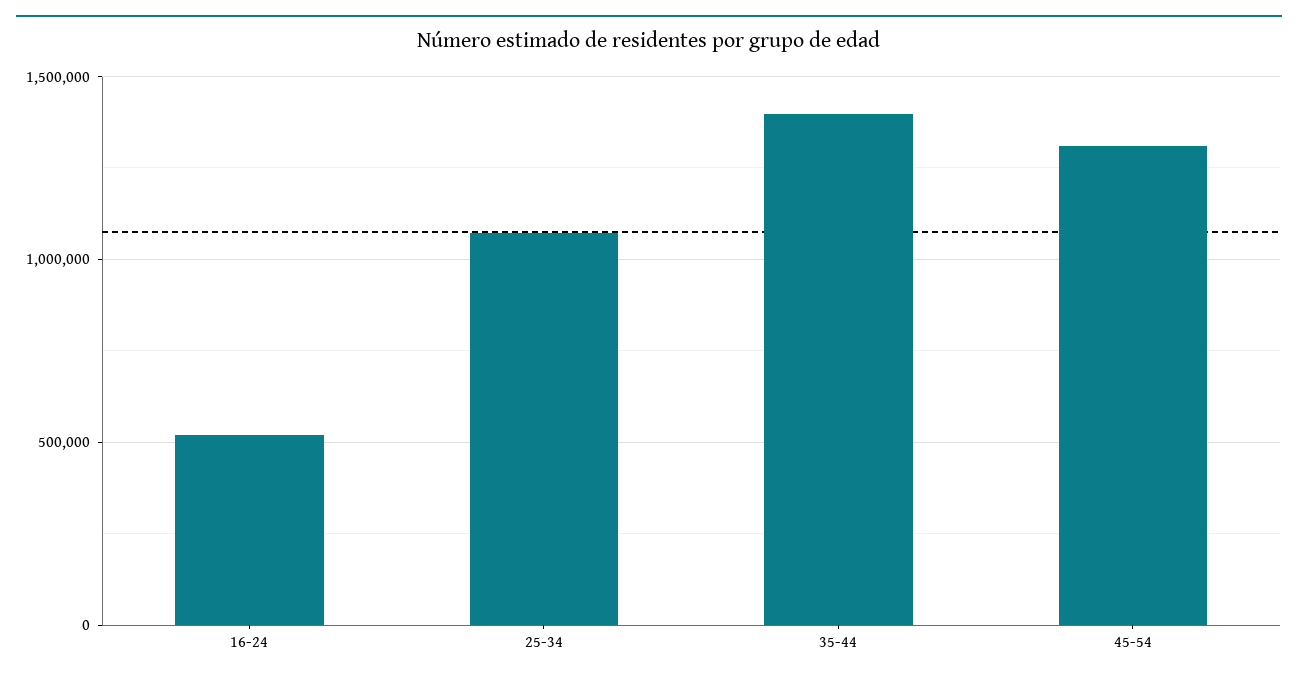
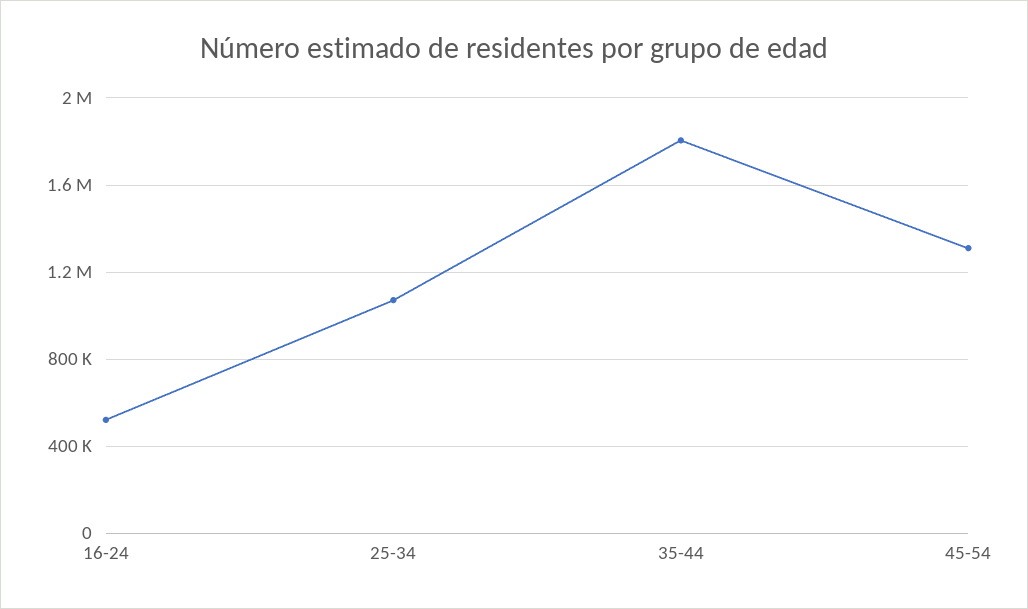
  {
    "16-24": 500000,
    "25-34": 1050000,
-   "35-44": 1400000,
+   "35-44": 1800000,
    "45-54": 1300000
  }

